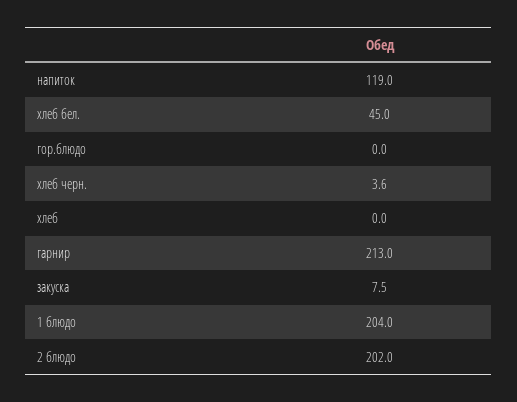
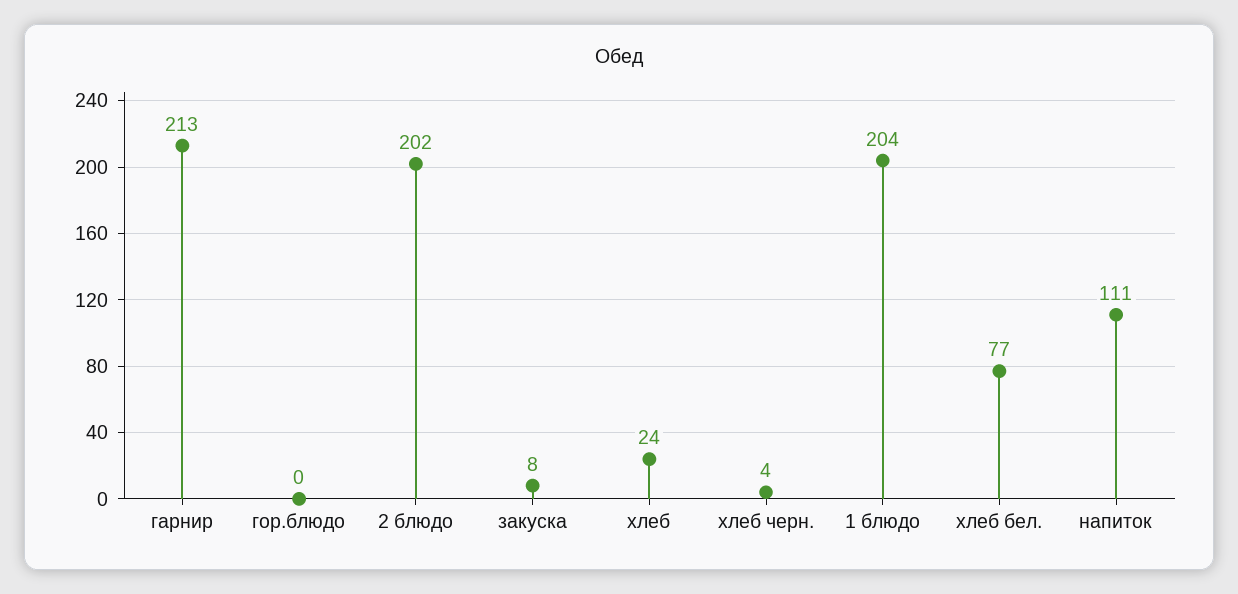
  {
-   "напиток": 119,
+   "напиток": 111,
-   "хлеб бел.": 45,
+   "хлеб бел.": 77,
    "гор.блюдо": 0,
    "хлеб черн.": 3.6,
-   "хлеб": 0,
+   "хлеб": 24,
    "гарнир": 213,
    "закуска": 7.5,
    "1 блюдо": 204,
    "2 блюдо": 202
  }

